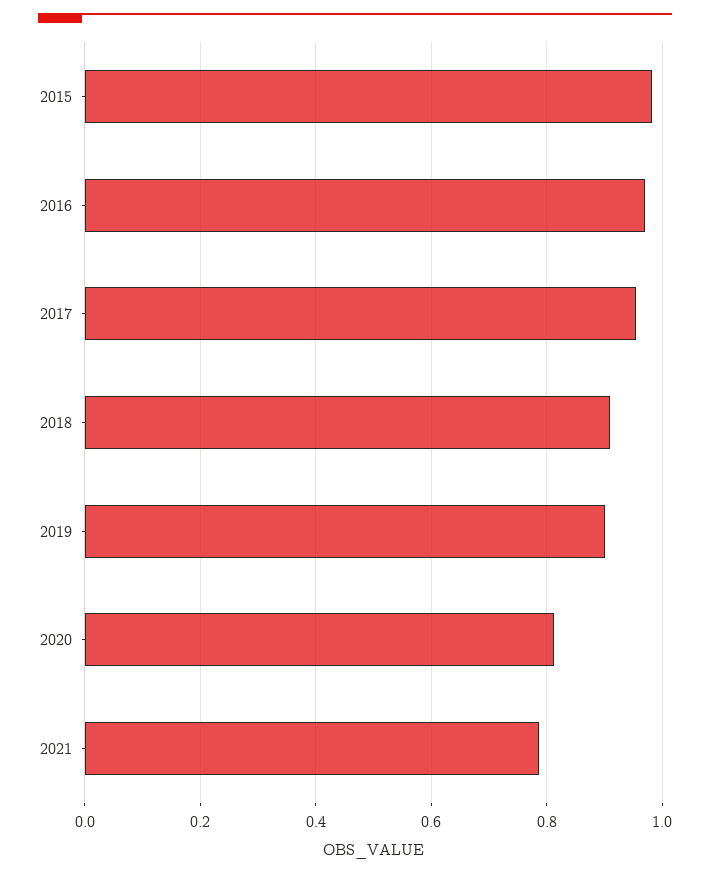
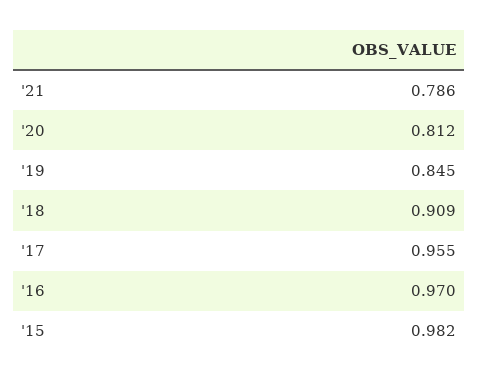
  {
    "2015": 0.982,
    "2016": 0.97,
    "2017": 0.955,
    "2018": 0.909,
-   "2019": 0.9,
+   "2019": 0.845,
    "2020": 0.812,
    "2021": 0.786
  }

